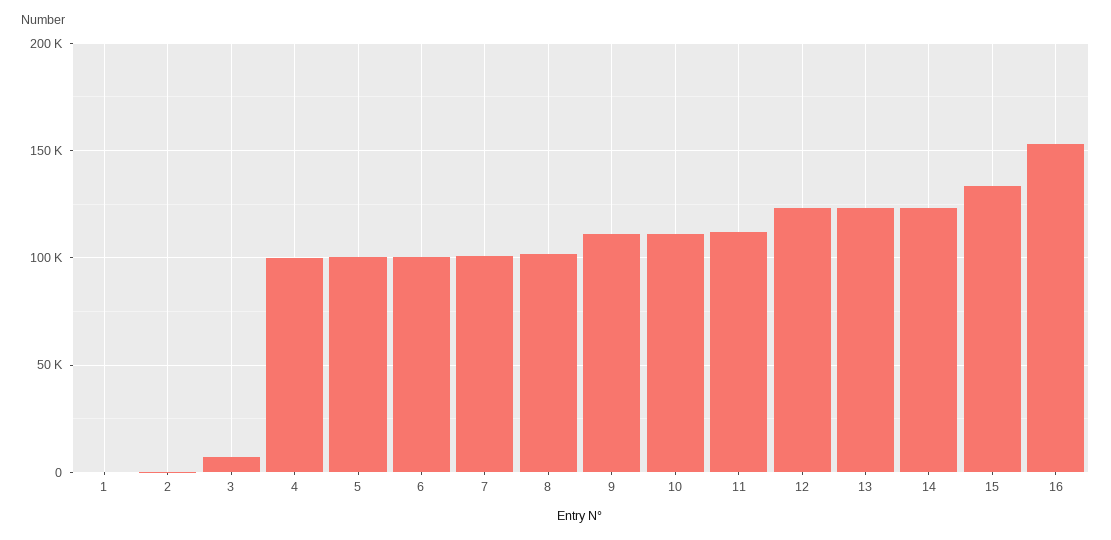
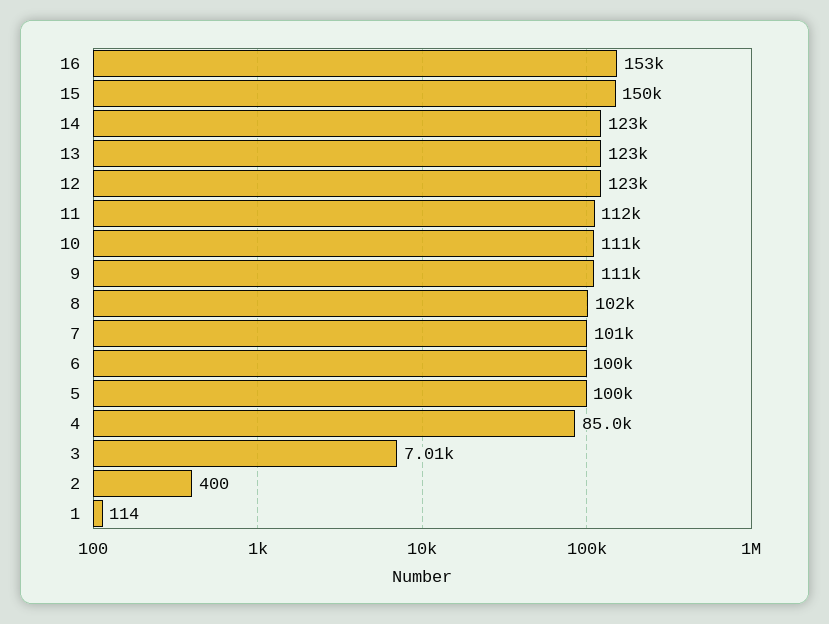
  {
    "1": 114,
    "2": 400,
    "3": 7010,
-   "4": 100000,
+   "4": 85000,
    "5": 100000,
    "6": 100000,
    "7": 101000,
    "8": 102000,
    "9": 111000,
    "10": 111000,
    "11": 112000,
    "12": 123000,
    "13": 123000,
    "14": 123000,
-   "15": 135000,
+   "15": 150000,
    "16": 153000
  }

